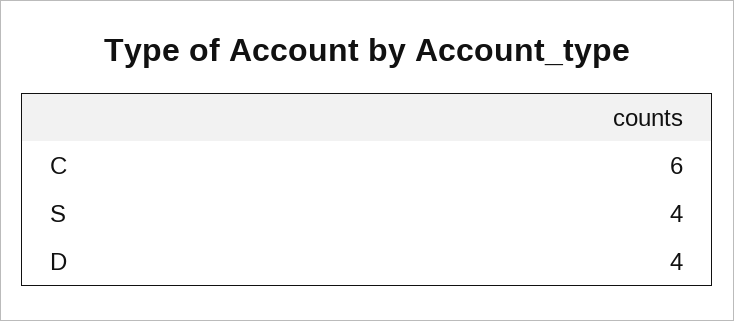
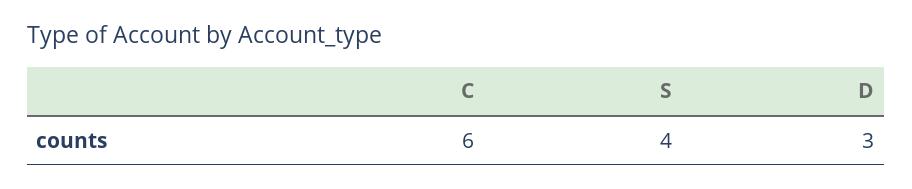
  {
    "C": 6,
    "S": 4,
-   "D": 4
+   "D": 3
  }

